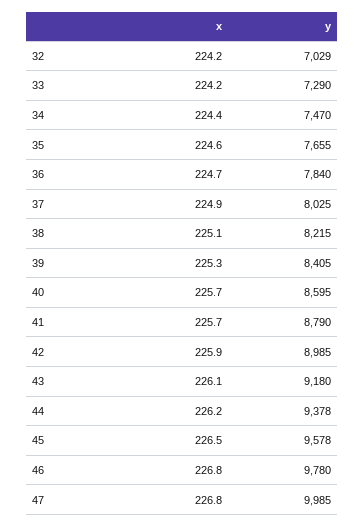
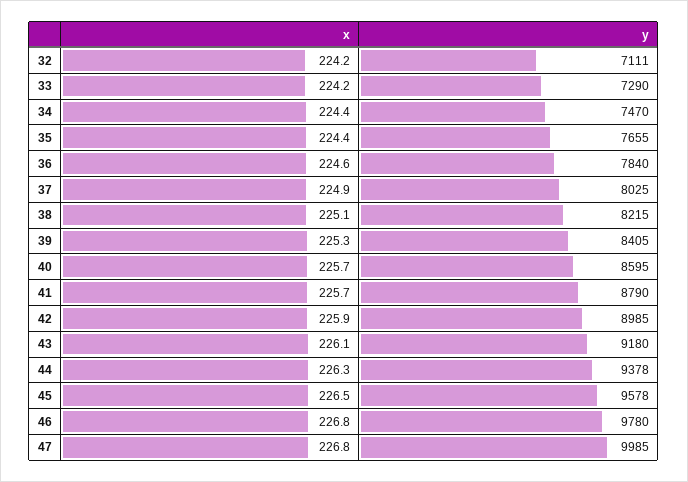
  {
    "x": {
      "32": 224.2,
      "33": 224.2,
      "34": 224.4,
-     "35": 224.6,
+     "35": 224.4,
-     "36": 224.7,
+     "36": 224.6,
      "37": 224.9,
      "38": 225.1,
      "39": 225.3,
      "40": 225.7,
      "41": 225.7,
      "42": 225.9,
      "43": 226.1,
-     "44": 226.2,
+     "44": 226.3,
      "45": 226.5,
      "46": 226.8,
      "47": 226.8
    },
    "y": {
-     "32": 7029,
+     "32": 7111,
      "33": 7290,
      "34": 7470,
      "35": 7655,
      "36": 7840,
      "37": 8025,
      "38": 8215,
      "39": 8405,
      "40": 8595,
      "41": 8790,
      "42": 8985,
      "43": 9180,
      "44": 9378,
      "45": 9578,
      "46": 9780,
      "47": 9985
    }
  }

